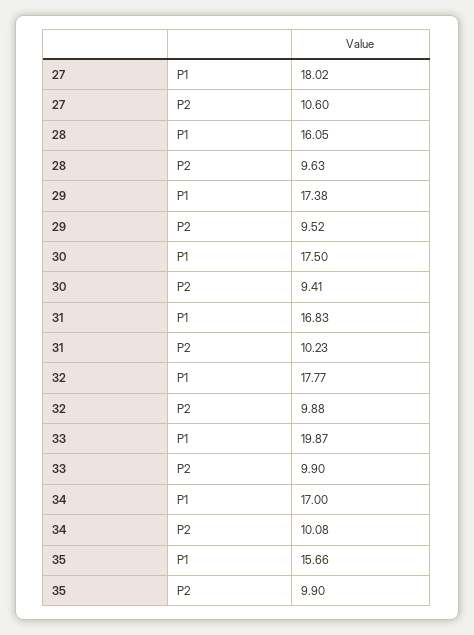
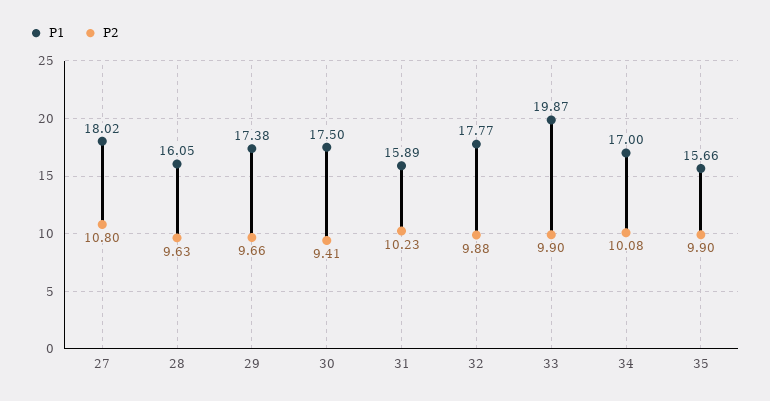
  {
    "P1": {
      "27": 18.02,
      "28": 16.05,
      "29": 17.38,
      "30": 17.5,
-     "31": 16.83,
+     "31": 15.89,
      "32": 17.77,
      "33": 19.87,
      "34": 17,
      "35": 15.66
    },
    "P2": {
-     "27": 10.6,
+     "27": 10.8,
      "28": 9.63,
-     "29": 9.52,
+     "29": 9.66,
      "30": 9.41,
      "31": 10.23,
      "32": 9.88,
      "33": 9.9,
      "34": 10.08,
      "35": 9.9
    }
  }

